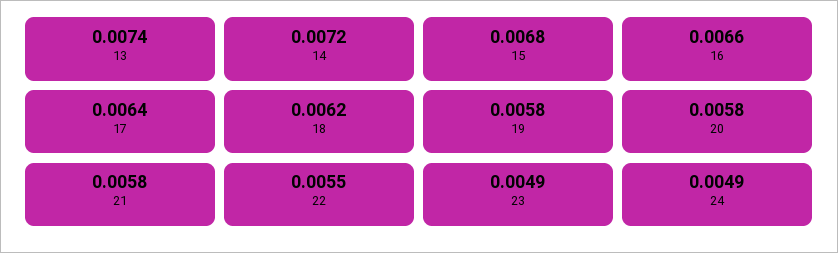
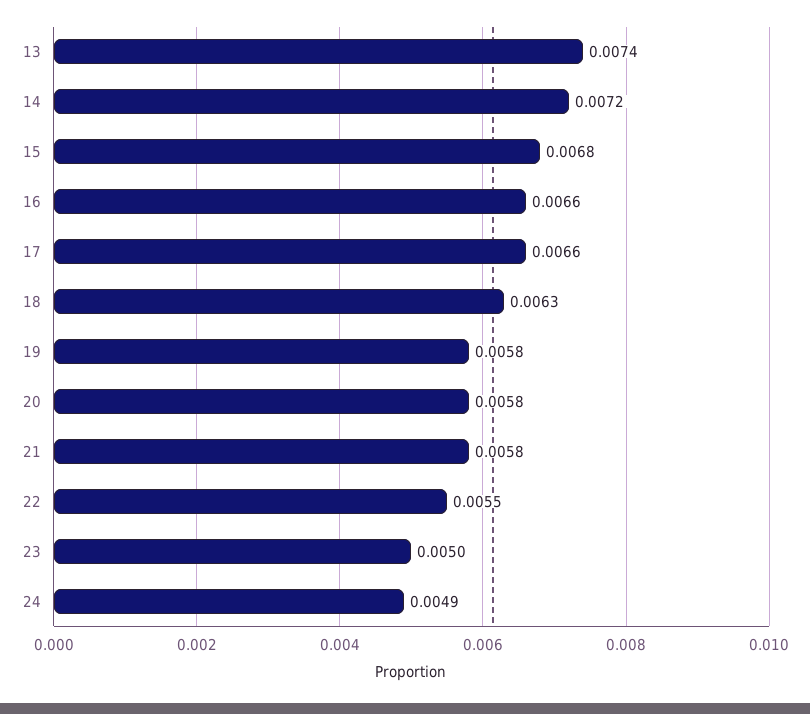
  {
    "13": 0.0074,
    "14": 0.0072,
    "15": 0.0068,
    "16": 0.0066,
-   "17": 0.0064,
+   "17": 0.0066,
-   "18": 0.0062,
+   "18": 0.0063,
    "19": 0.0058,
    "20": 0.0058,
    "21": 0.0058,
    "22": 0.0055,
-   "23": 0.0049,
+   "23": 0.005,
    "24": 0.0049
  }

